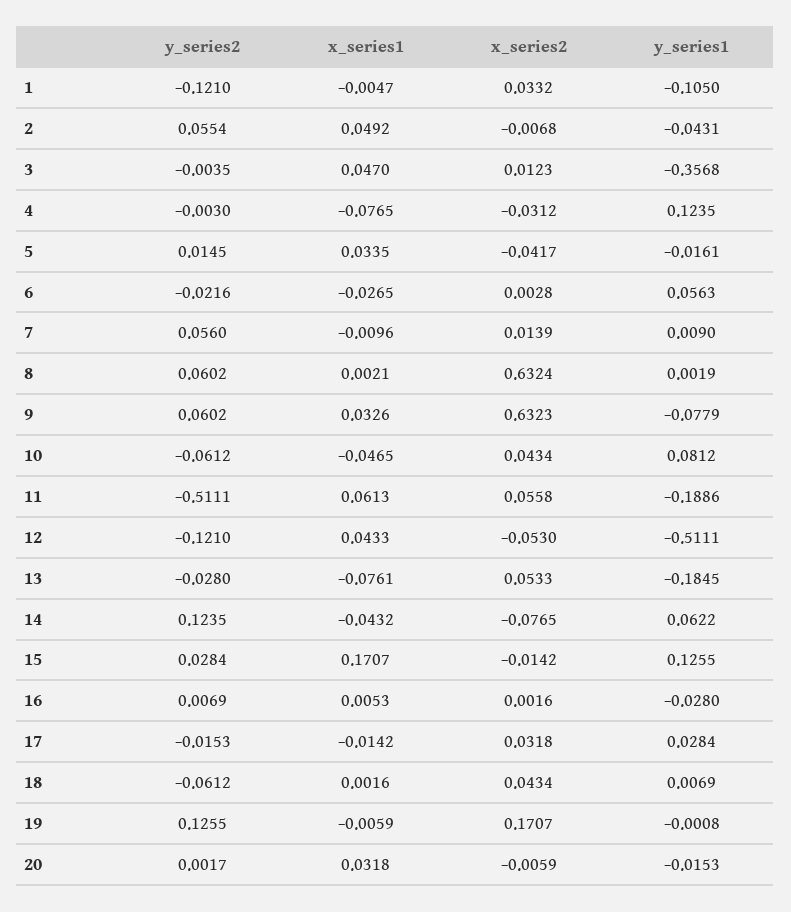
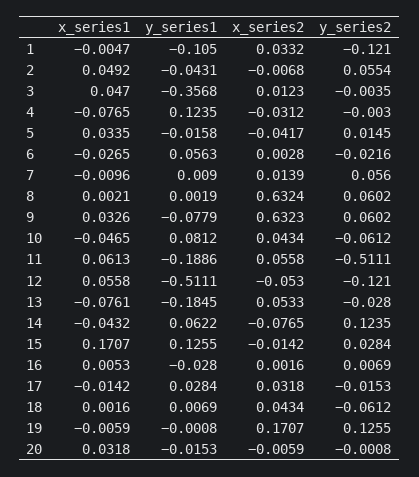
  {
    "y_series2": {
      "1": -0.121,
      "2": 0.0554,
      "3": -0.0035,
      "4": -0.003,
      "5": 0.0145,
      "6": -0.0216,
      "7": 0.056,
      "8": 0.0602,
      "9": 0.0602,
      "10": -0.0612,
      "11": -0.5111,
      "12": -0.121,
      "13": -0.028,
      "14": 0.1235,
      "15": 0.0284,
      "16": 0.0069,
      "17": -0.0153,
      "18": -0.0612,
      "19": 0.1255,
-     "20": 0.0017
+     "20": -0.0008
    },
    "x_series1": {
      "1": -0.0047,
      "2": 0.0492,
      "3": 0.047,
      "4": -0.0765,
      "5": 0.0335,
      "6": -0.0265,
      "7": -0.0096,
      "8": 0.0021,
      "9": 0.0326,
      "10": -0.0465,
      "11": 0.0613,
-     "12": 0.0433,
+     "12": 0.0558,
      "13": -0.0761,
      "14": -0.0432,
      "15": 0.1707,
      "16": 0.0053,
      "17": -0.0142,
      "18": 0.0016,
      "19": -0.0059,
      "20": 0.0318
    },
    "x_series2": {
      "1": 0.0332,
      "2": -0.0068,
      "3": 0.0123,
      "4": -0.0312,
      "5": -0.0417,
      "6": 0.0028,
      "7": 0.0139,
      "8": 0.6324,
      "9": 0.6323,
      "10": 0.0434,
      "11": 0.0558,
      "12": -0.053,
      "13": 0.0533,
      "14": -0.0765,
      "15": -0.0142,
      "16": 0.0016,
      "17": 0.0318,
      "18": 0.0434,
      "19": 0.1707,
      "20": -0.0059
    },
    "y_series1": {
      "1": -0.105,
      "2": -0.0431,
      "3": -0.3568,
      "4": 0.1235,
-     "5": -0.0161,
+     "5": -0.0158,
      "6": 0.0563,
      "7": 0.009,
      "8": 0.0019,
      "9": -0.0779,
      "10": 0.0812,
      "11": -0.1886,
      "12": -0.5111,
      "13": -0.1845,
      "14": 0.0622,
      "15": 0.1255,
      "16": -0.028,
      "17": 0.0284,
      "18": 0.0069,
      "19": -0.0008,
      "20": -0.0153
    }
  }

